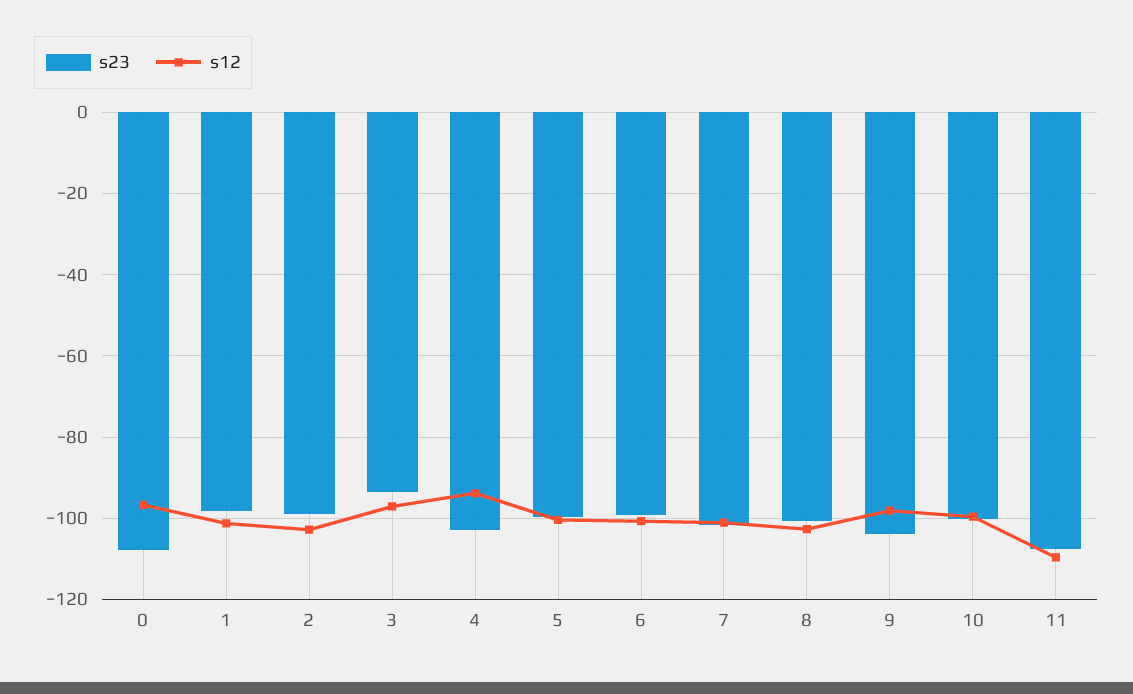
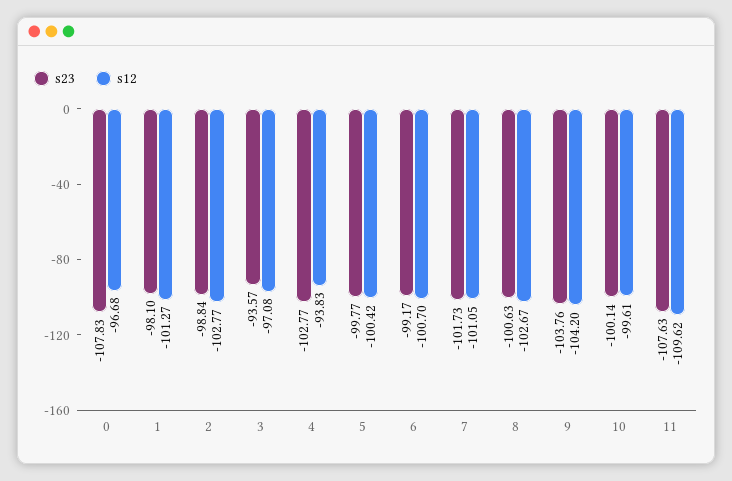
  {
    "s23": {
      "0": -107.83,
      "1": -98.1,
      "2": -98.84,
      "3": -93.57,
      "4": -102.77,
      "5": -99.77,
      "6": -99.17,
      "7": -101.73,
      "8": -100.63,
      "9": -103.76,
      "10": -100.14,
      "11": -107.63
    },
    "s12": {
      "0": -96.68,
      "1": -101.27,
      "2": -102.77,
      "3": -97.08,
      "4": -93.83,
      "5": -100.42,
      "6": -100.7,
      "7": -101.05,
      "8": -102.67,
-     "9": -98,
+     "9": -104.2,
      "10": -99.61,
      "11": -109.62
    }
  }

